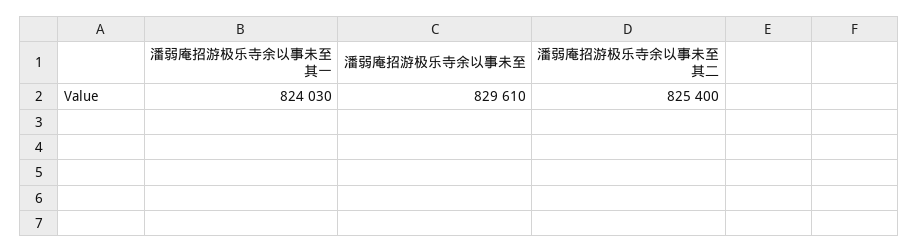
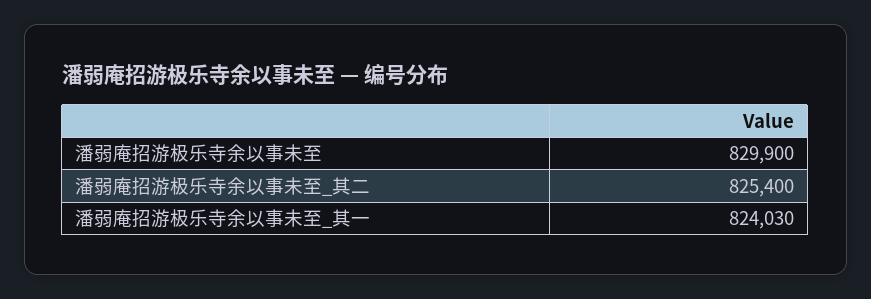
  {
    "潘弱庵招游极乐寺余以事未至 其一": 824030,
-   "潘弱庵招游极乐寺余以事未至": 829610,
+   "潘弱庵招游极乐寺余以事未至": 829900,
    "潘弱庵招游极乐寺余以事未至 其二": 825400
  }

